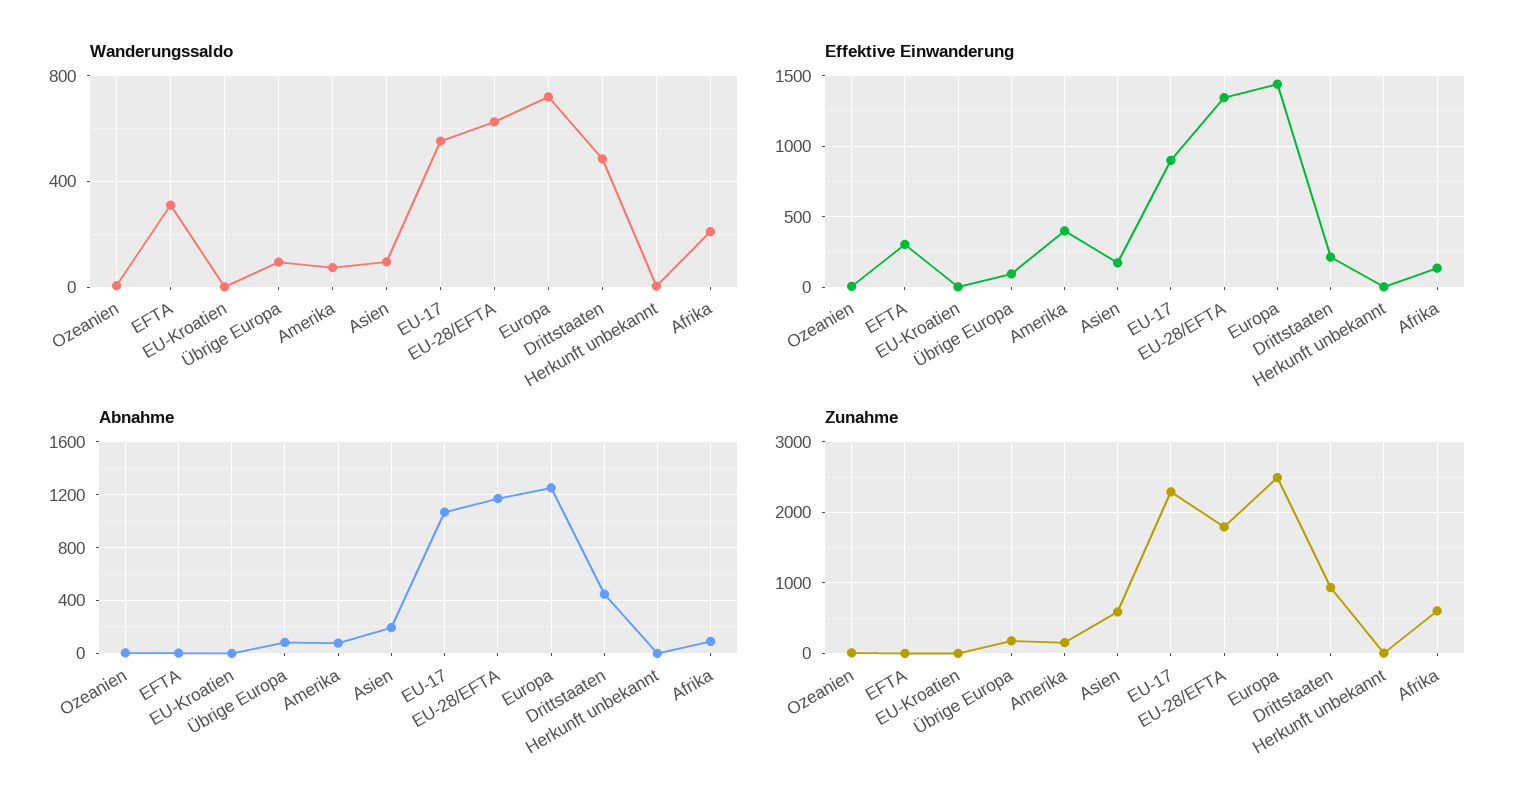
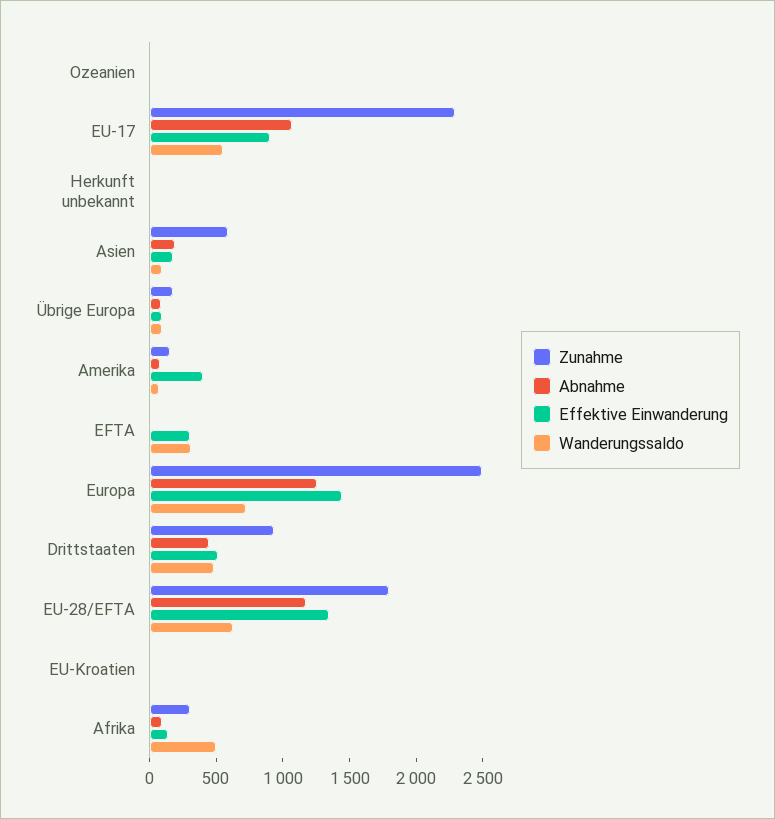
  {
    "Wanderungssaldo": {
      "Ozeanien": 0,
      "EFTA": 300,
      "EU-Kroatien": 0,
      "Übrige Europa": 100,
      "Amerika": 50,
      "Asien": 100,
      "EU-17": 550,
      "EU-28/EFTA": 650,
      "Europa": 700,
      "Drittstaaten": 500,
      "Herkunft unbekannt": 0,
-     "Afrika": 200
+     "Afrika": 500
    },
    "Effektive Einwanderung": {
      "Ozeanien": 0,
      "EFTA": 300,
      "EU-Kroatien": 0,
      "Übrige Europa": 100,
      "Amerika": 400,
      "Asien": 150,
      "EU-17": 900,
      "EU-28/EFTA": 1350,
      "Europa": 1450,
-     "Drittstaaten": 200,
+     "Drittstaaten": 500,
      "Herkunft unbekannt": 0,
      "Afrika": 150
    },
    "Abnahme": {
      "Ozeanien": 0,
      "EFTA": 0,
      "EU-Kroatien": 0,
      "Übrige Europa": 100,
      "Amerika": 100,
      "Asien": 200,
      "EU-17": 1050,
      "EU-28/EFTA": 1150,
      "Europa": 1250,
      "Drittstaaten": 450,
      "Herkunft unbekannt": 0,
      "Afrika": 100
    },
    "Zunahme": {
      "Ozeanien": 0,
      "EFTA": 0,
      "EU-Kroatien": 0,
      "Übrige Europa": 200,
      "Amerika": 200,
      "Asien": 600,
      "EU-17": 2300,
      "EU-28/EFTA": 1800,
      "Europa": 2500,
      "Drittstaaten": 900,
      "Herkunft unbekannt": 0,
-     "Afrika": 600
+     "Afrika": 300
    }
  }

